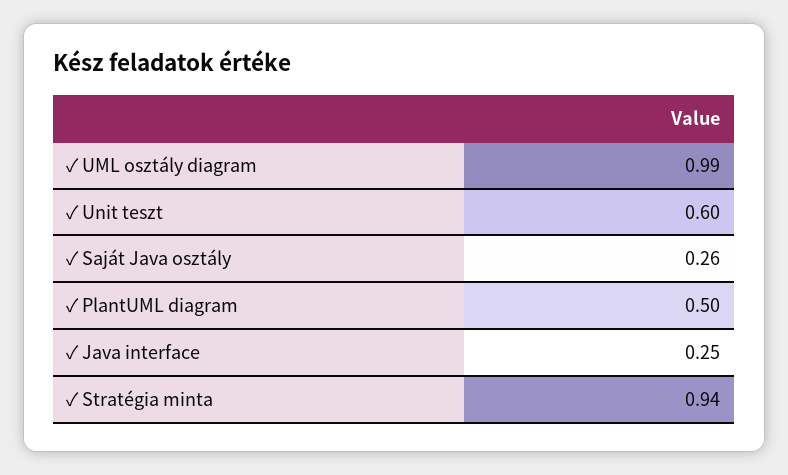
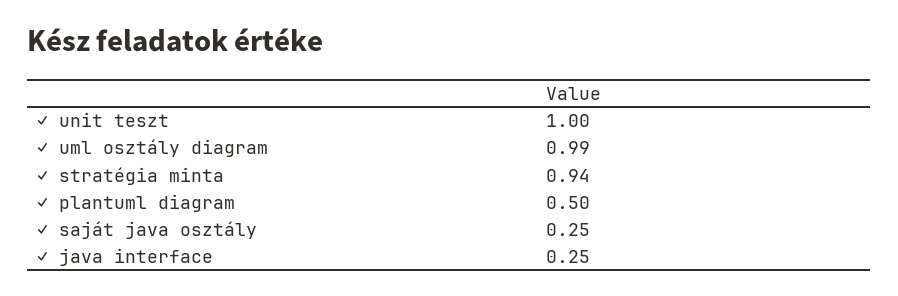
  {
    "✓ UML osztály diagram": 0.99,
-   "✓ Unit teszt": 0.6,
+   "✓ Unit teszt": 1,
-   "✓ Saját Java osztály": 0.26,
+   "✓ Saját Java osztály": 0.25,
    "✓ PlantUML diagram": 0.5,
    "✓ Java interface": 0.25,
    "✓ Stratégia minta": 0.94
  }

